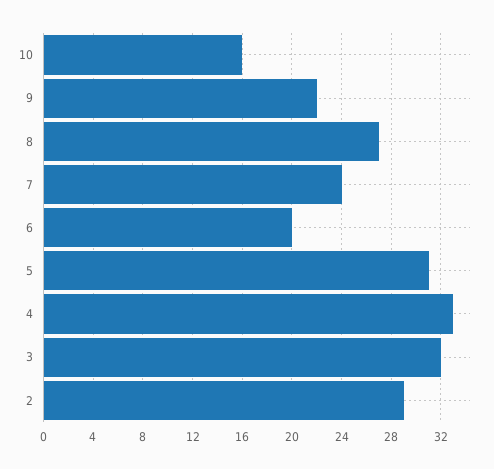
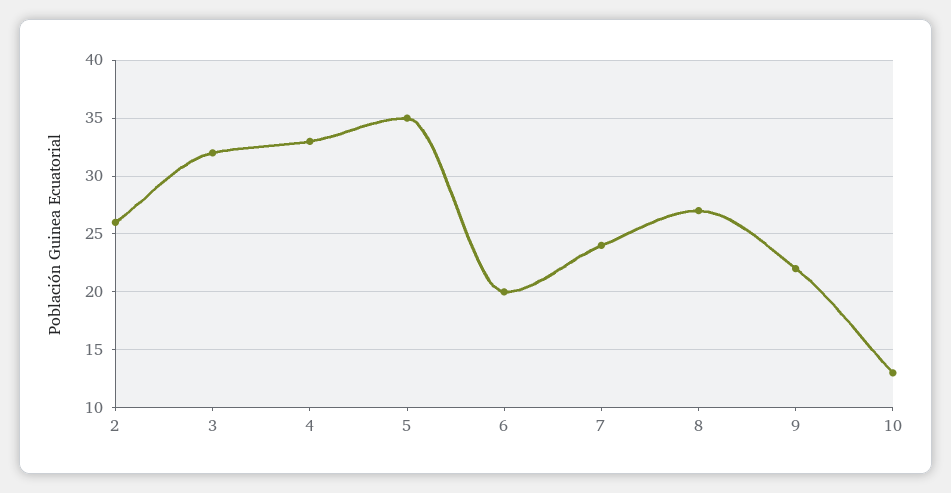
  {
-   "10": 16,
+   "10": 13,
    "9": 22,
    "8": 27,
    "7": 24,
    "6": 20,
-   "5": 31,
+   "5": 35,
    "4": 33,
    "3": 32,
-   "2": 29
+   "2": 26
  }

